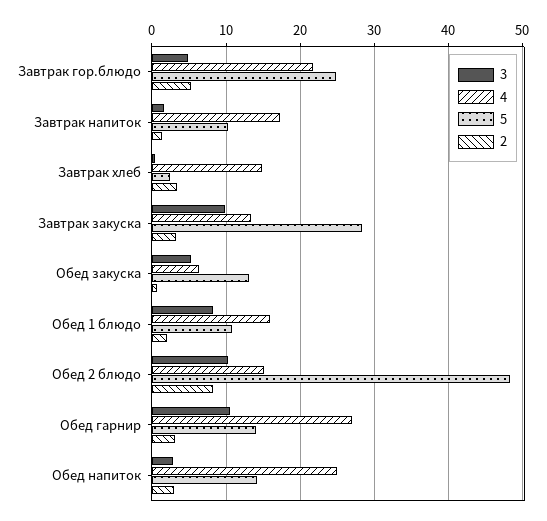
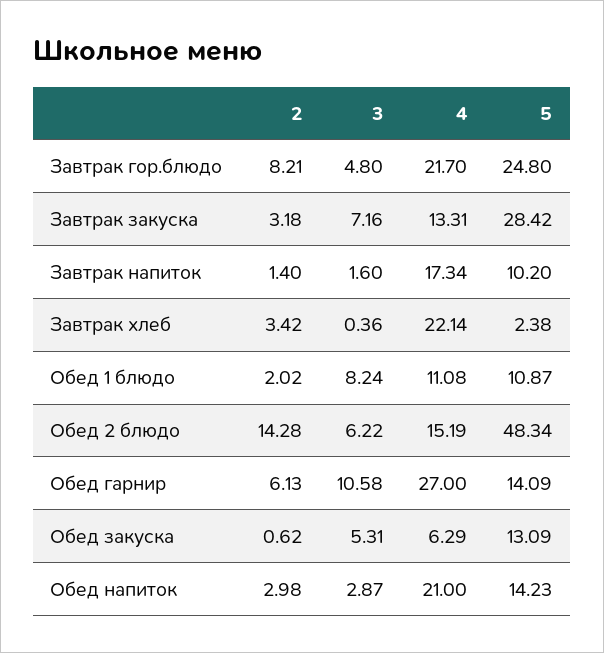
  {
    "3": {
      "Завтрак гор.блюдо": 4.8,
      "Завтрак напиток": 1.6,
      "Завтрак хлеб": 0.36,
-     "Завтрак закуска": 10,
+     "Завтрак закуска": 7.16,
      "Обед закуска": 5.31,
      "Обед 1 блюдо": 8.24,
-     "Обед 2 блюдо": 10,
+     "Обед 2 блюдо": 6.22,
      "Обед гарнир": 10.58,
      "Обед напиток": 2.87
    },
    "4": {
      "Завтрак гор.блюдо": 21.7,
      "Завтрак напиток": 17.34,
-     "Завтрак хлеб": 15,
+     "Завтрак хлеб": 22.14,
      "Завтрак закуска": 13.31,
      "Обед закуска": 6.29,
-     "Обед 1 блюдо": 16,
+     "Обед 1 блюдо": 11.08,
      "Обед 2 блюдо": 15.19,
      "Обед гарнир": 27,
-     "Обед напиток": 25
+     "Обед напиток": 21
    },
    "5": {
      "Завтрак гор.блюдо": 24.8,
      "Завтрак напиток": 10.2,
      "Завтрак хлеб": 2.38,
      "Завтрак закуска": 28.42,
      "Обед закуска": 13.09,
      "Обед 1 блюдо": 10.87,
      "Обед 2 блюдо": 48.34,
      "Обед гарнир": 14.09,
      "Обед напиток": 14.23
    },
    "2": {
-     "Завтрак гор.блюдо": 5,
+     "Завтрак гор.блюдо": 8.21,
      "Завтрак напиток": 1.4,
      "Завтрак хлеб": 3.42,
      "Завтрак закуска": 3.18,
      "Обед закуска": 0.62,
      "Обед 1 блюдо": 2.02,
-     "Обед 2 блюдо": 8,
+     "Обед 2 блюдо": 14.28,
-     "Обед гарнир": 3,
+     "Обед гарнир": 6.13,
      "Обед напиток": 2.98
    }
  }

